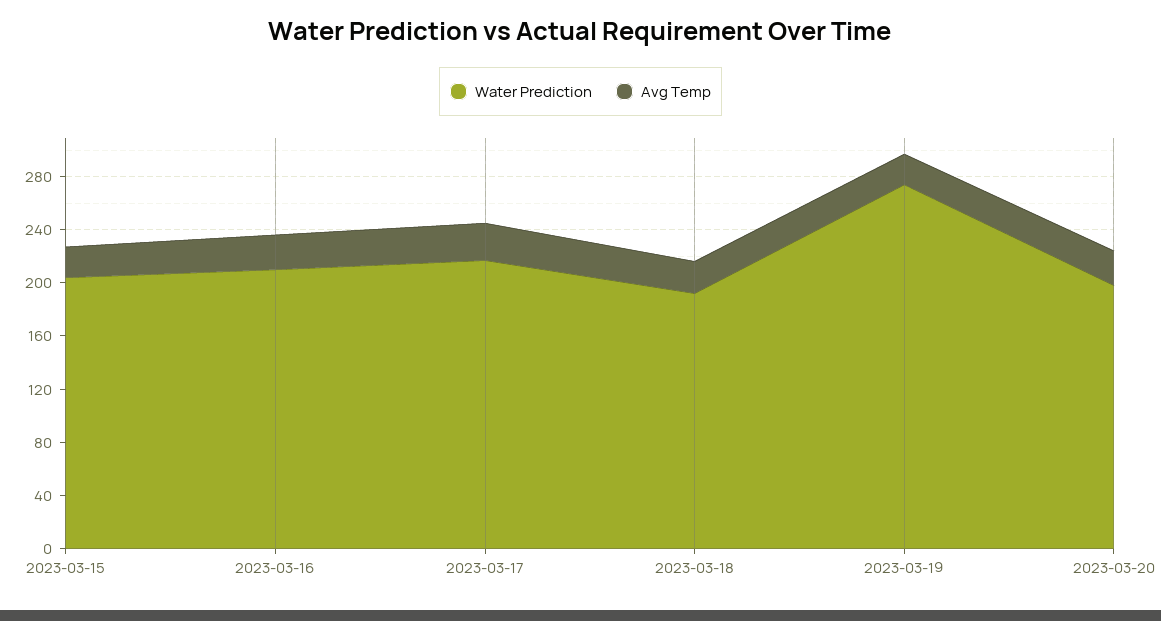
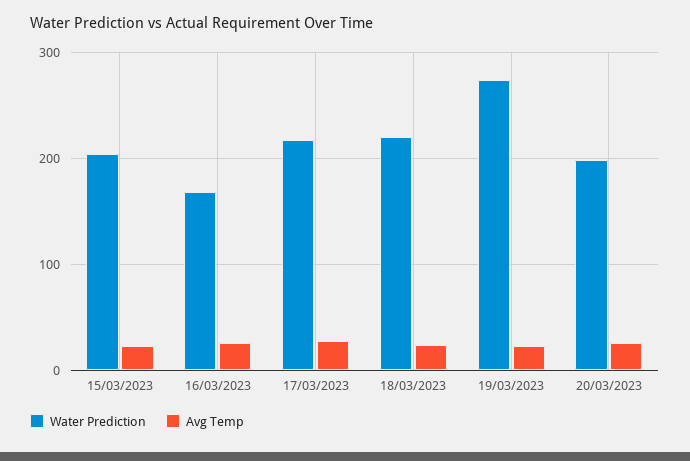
  {
    "Water Prediction": {
      "2023-03-15": 200,
-     "2023-03-16": 210,
+     "2023-03-16": 170,
      "2023-03-17": 220,
-     "2023-03-18": 190,
+     "2023-03-18": 220,
      "2023-03-19": 270,
      "2023-03-20": 200
    },
    "Avg Temp": {
      "2023-03-15": 20,
      "2023-03-16": 30,
      "2023-03-17": 30,
      "2023-03-18": 20,
      "2023-03-19": 20,
      "2023-03-20": 30
    }
  }

